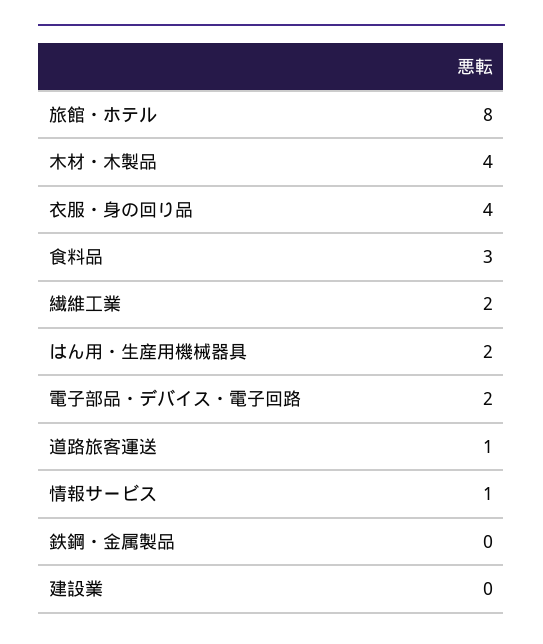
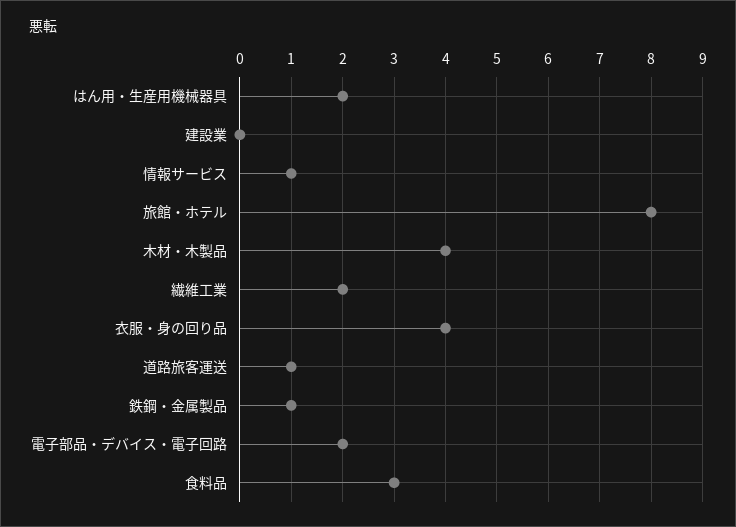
  {
    "旅館・ホテル": 8,
    "木材・木製品": 4,
    "衣服・身の回り品": 4,
    "食料品": 3,
    "繊維工業": 2,
    "はん用・生産用機械器具": 2,
    "電子部品・デバイス・電子回路": 2,
    "道路旅客運送": 1,
    "情報サービス": 1,
-   "鉄鋼・金属製品": 0,
+   "鉄鋼・金属製品": 1,
    "建設業": 0
  }

